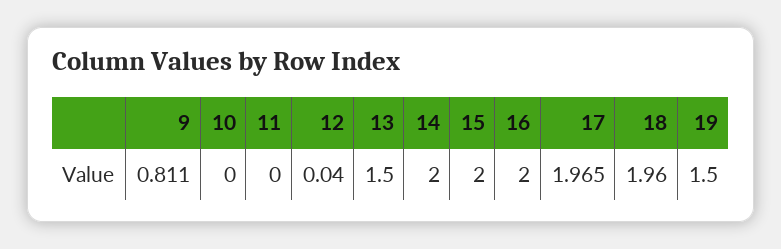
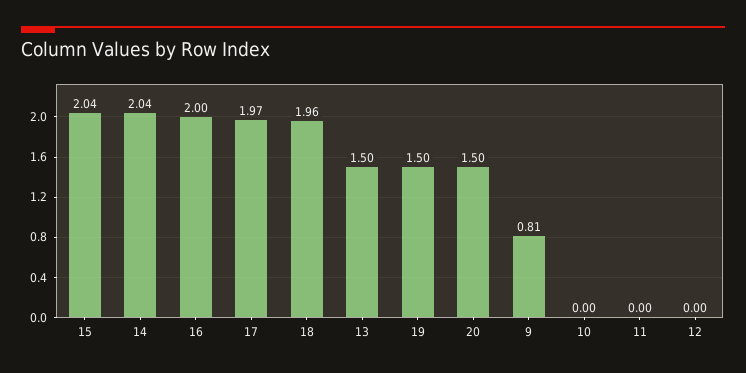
  {
    "9": 0.811,
    "10": 0,
    "11": 0,
-   "12": 0.04,
+   "12": 0,
    "13": 1.5,
-   "14": 2,
+   "14": 2.04,
-   "15": 2,
+   "15": 2.04,
    "16": 2,
    "17": 1.965,
    "18": 1.96,
-   "19": 1.5
+   "19": 1.5,
+   "20": 1.5
  }

